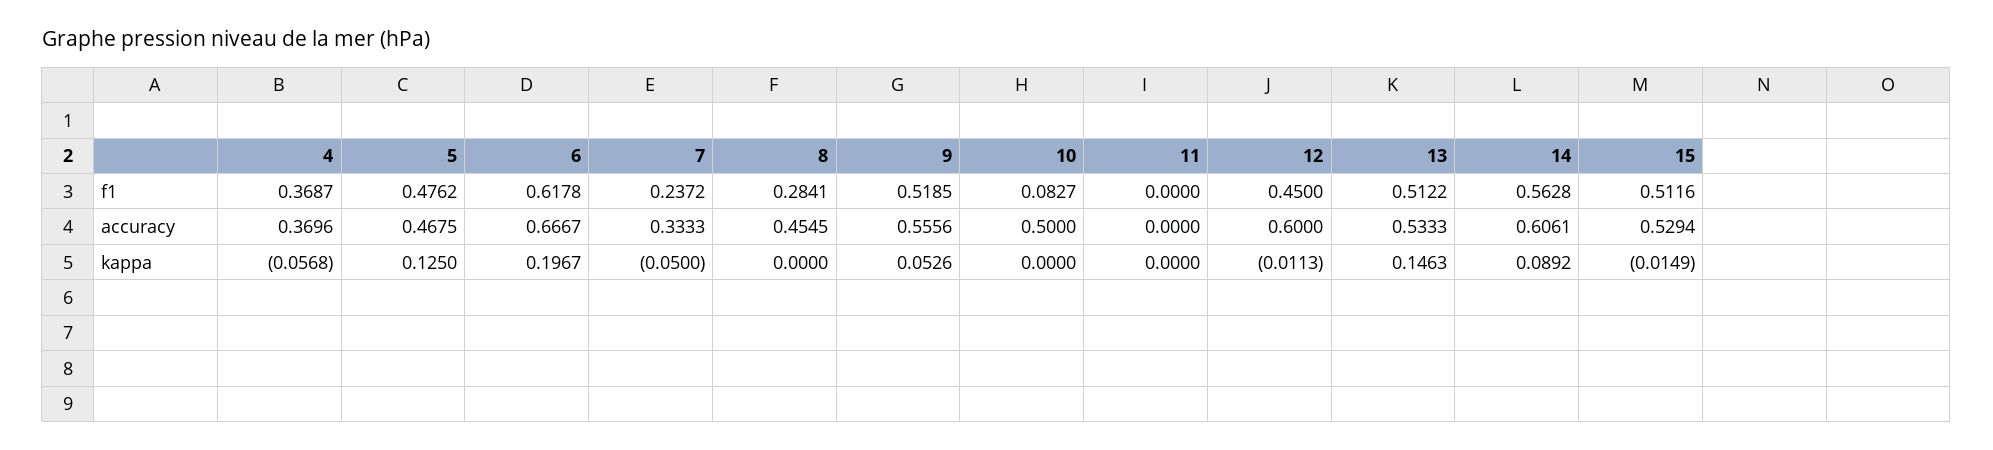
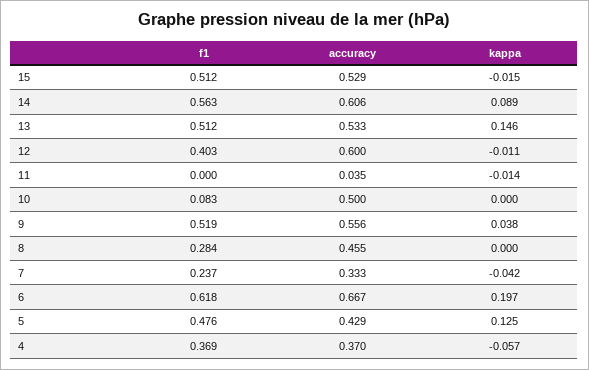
  {
    "4": {
      "f1": 0.3687,
      "accuracy": 0.3696,
      "kappa": -0.0568
    },
    "5": {
      "f1": 0.4762,
-     "accuracy": 0.4675,
+     "accuracy": 0.429,
      "kappa": 0.125
    },
    "6": {
      "f1": 0.6178,
      "accuracy": 0.6667,
      "kappa": 0.1967
    },
    "7": {
      "f1": 0.2372,
      "accuracy": 0.3333,
-     "kappa": -0.05
+     "kappa": -0.042
    },
    "8": {
      "f1": 0.2841,
      "accuracy": 0.4545,
      "kappa": 0
    },
    "9": {
      "f1": 0.5185,
      "accuracy": 0.5556,
-     "kappa": 0.0526
+     "kappa": 0.038
    },
    "10": {
      "f1": 0.0827,
      "accuracy": 0.5,
      "kappa": 0
    },
    "11": {
      "f1": 0,
-     "accuracy": 0,
+     "accuracy": 0.035,
-     "kappa": 0
+     "kappa": -0.014
    },
    "12": {
-     "f1": 0.45,
+     "f1": 0.403,
      "accuracy": 0.6,
      "kappa": -0.0113
    },
    "13": {
      "f1": 0.5122,
      "accuracy": 0.5333,
      "kappa": 0.1463
    },
    "14": {
      "f1": 0.5628,
      "accuracy": 0.6061,
      "kappa": 0.0892
    },
    "15": {
      "f1": 0.5116,
      "accuracy": 0.5294,
      "kappa": -0.0149
    }
  }

